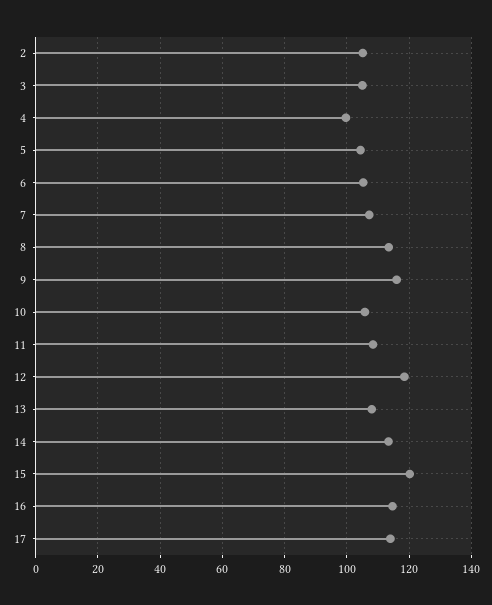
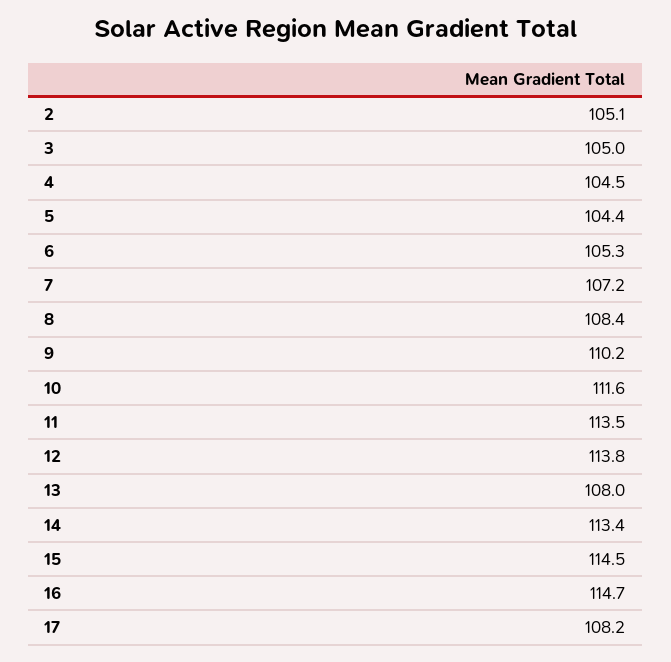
  {
    "2": 105.1,
    "3": 105,
-   "4": 100,
+   "4": 104.5,
    "5": 104.4,
    "6": 105.3,
    "7": 107.2,
-   "8": 114,
+   "8": 108.4,
-   "9": 116,
+   "9": 110.2,
-   "10": 106,
+   "10": 111.6,
-   "11": 108,
+   "11": 113.5,
-   "12": 118,
+   "12": 113.8,
    "13": 108,
    "14": 113.4,
-   "15": 120,
+   "15": 114.5,
    "16": 114.7,
-   "17": 114
+   "17": 108.2
  }

